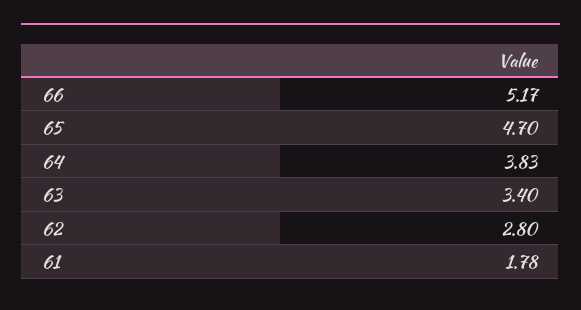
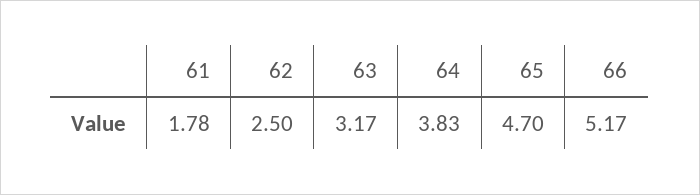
  {
    "66": 5.17,
    "65": 4.7,
    "64": 3.83,
-   "63": 3.4,
+   "63": 3.17,
-   "62": 2.8,
+   "62": 2.5,
    "61": 1.78
  }

